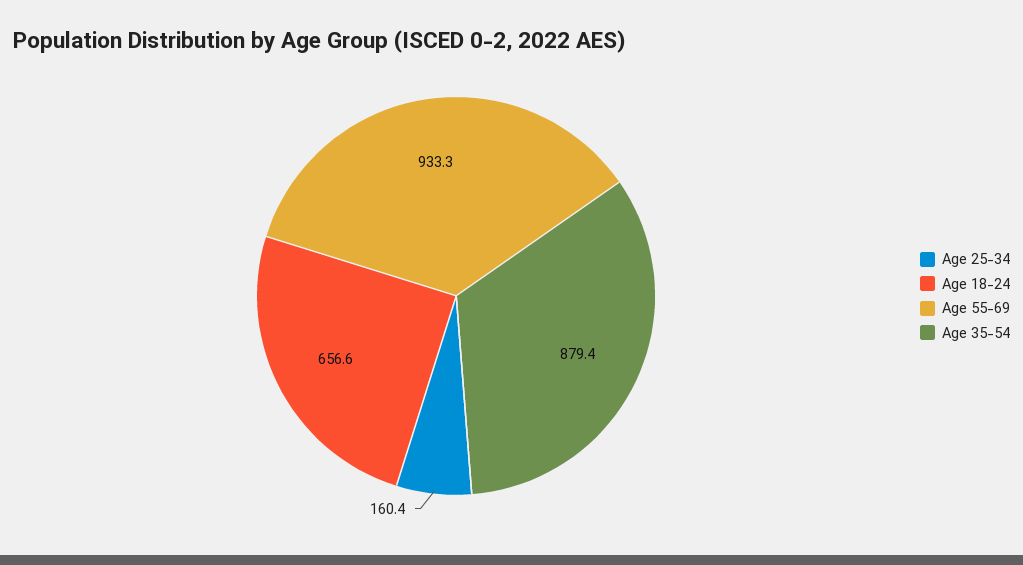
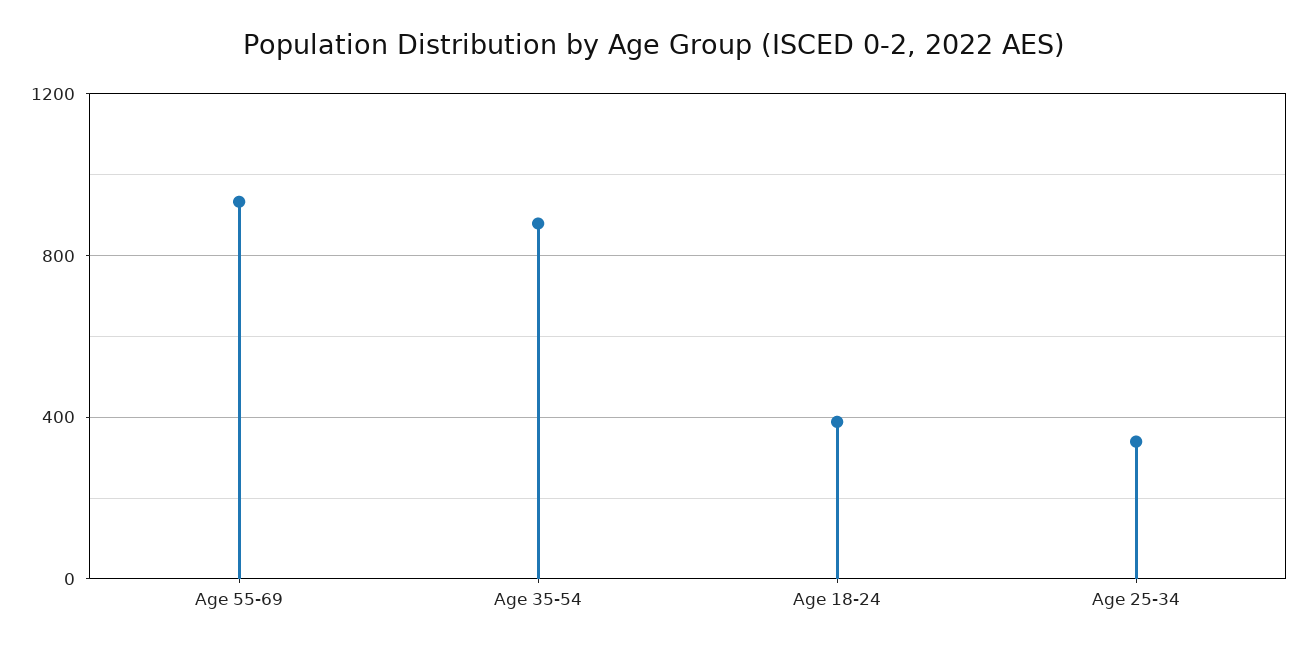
  {
-   "Age 25-34": 160.4,
+   "Age 25-34": 350,
-   "Age 18-24": 656.6,
+   "Age 18-24": 400,
    "Age 55-69": 933.3,
    "Age 35-54": 879.4
  }

